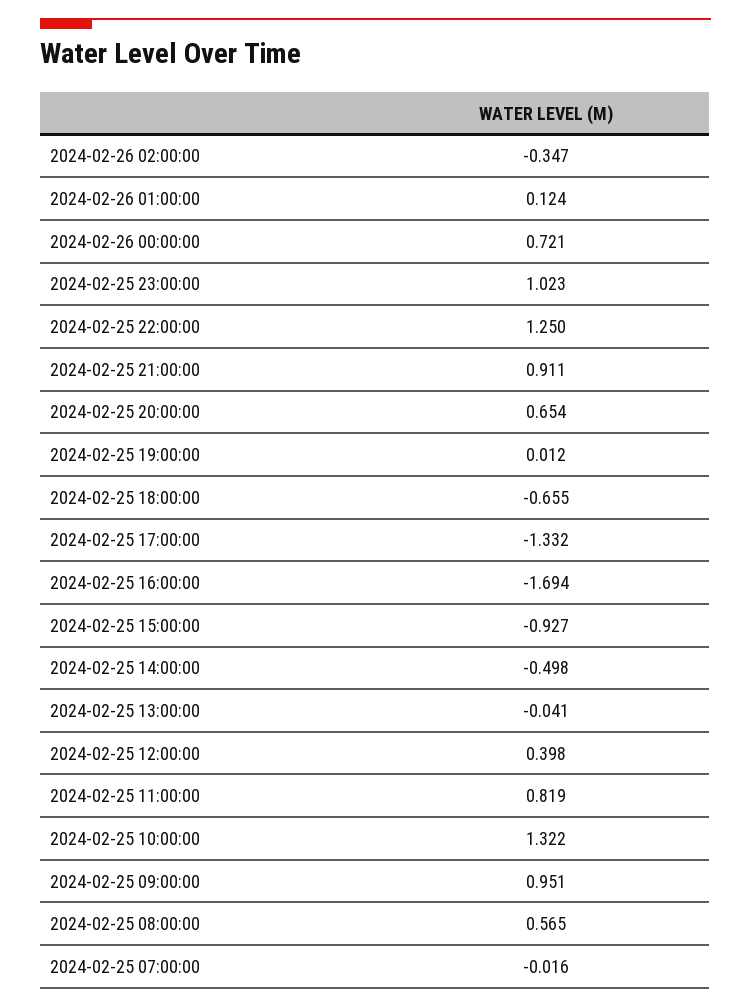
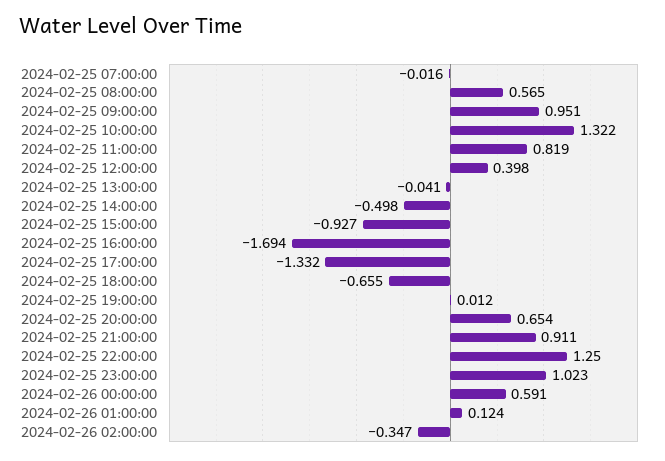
  {
    "2024-02-26 02:00:00": -0.347,
    "2024-02-26 01:00:00": 0.124,
-   "2024-02-26 00:00:00": 0.721,
+   "2024-02-26 00:00:00": 0.591,
    "2024-02-25 23:00:00": 1.023,
    "2024-02-25 22:00:00": 1.25,
    "2024-02-25 21:00:00": 0.911,
    "2024-02-25 20:00:00": 0.654,
    "2024-02-25 19:00:00": 0.012,
    "2024-02-25 18:00:00": -0.655,
    "2024-02-25 17:00:00": -1.332,
    "2024-02-25 16:00:00": -1.694,
    "2024-02-25 15:00:00": -0.927,
    "2024-02-25 14:00:00": -0.498,
    "2024-02-25 13:00:00": -0.041,
    "2024-02-25 12:00:00": 0.398,
    "2024-02-25 11:00:00": 0.819,
    "2024-02-25 10:00:00": 1.322,
    "2024-02-25 09:00:00": 0.951,
    "2024-02-25 08:00:00": 0.565,
    "2024-02-25 07:00:00": -0.016
  }

